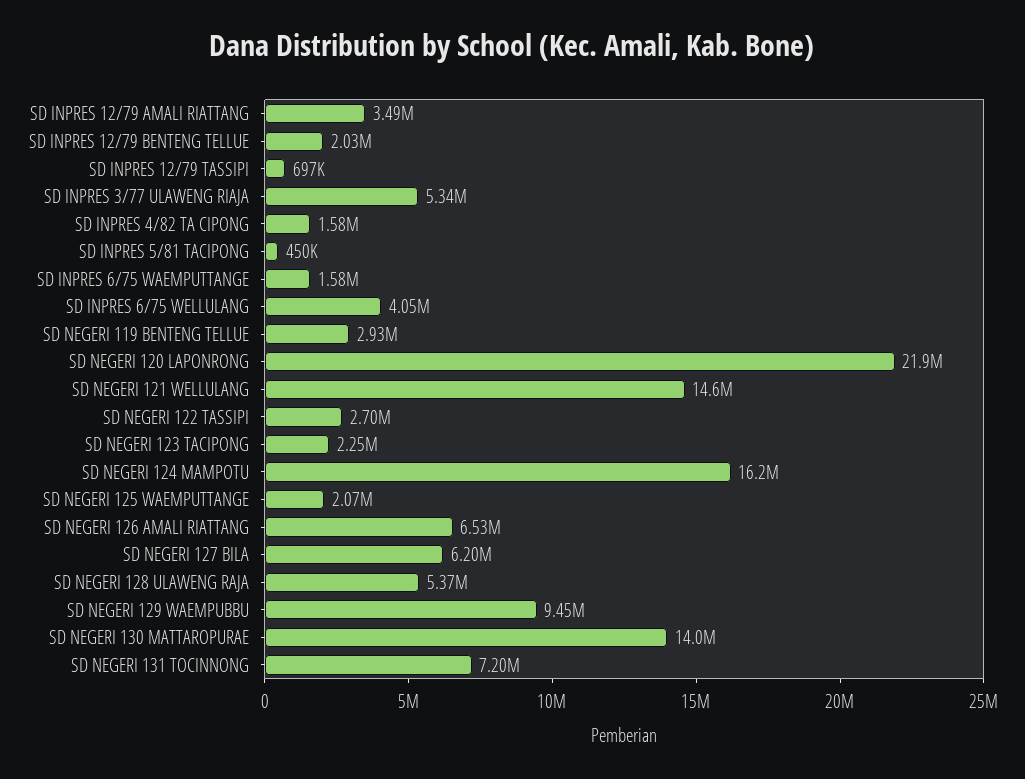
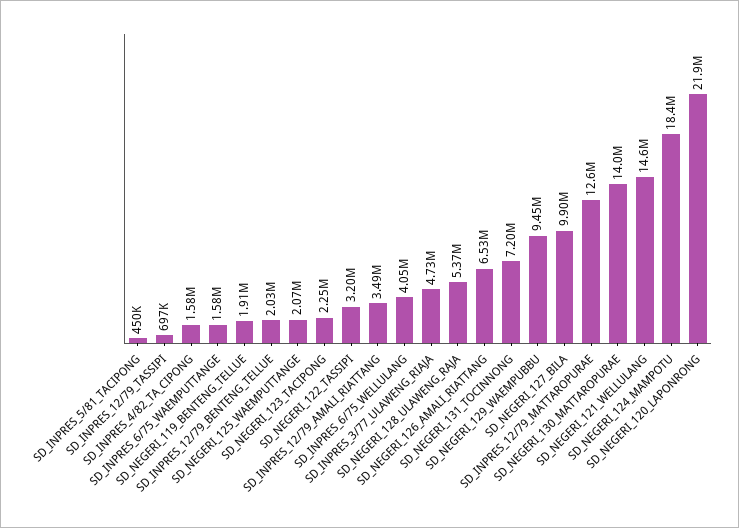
  {
    "SD INPRES 12/79 AMALI RIATTANG": 3490000,
    "SD INPRES 12/79 BENTENG TELLUE": 2030000,
    "SD INPRES 12/79 TASSIPI": 697000,
-   "SD INPRES 3/77 ULAWENG RIAJA": 5340000,
+   "SD INPRES 3/77 ULAWENG RIAJA": 4730000,
    "SD INPRES 4/82 TA CIPONG": 1580000,
    "SD INPRES 5/81 TACIPONG": 450000,
    "SD INPRES 6/75 WAEMPUTTANGE": 1580000,
    "SD INPRES 6/75 WELLULANG": 4050000,
-   "SD NEGERI 119 BENTENG TELLUE": 2930000,
+   "SD NEGERI 119 BENTENG TELLUE": 1910000,
    "SD NEGERI 120 LAPONRONG": 21900000,
    "SD NEGERI 121 WELLULANG": 14600000,
-   "SD NEGERI 122 TASSIPI": 2700000,
+   "SD NEGERI 122 TASSIPI": 3200000,
    "SD NEGERI 123 TACIPONG": 2250000,
-   "SD NEGERI 124 MAMPOTU": 16200000,
+   "SD NEGERI 124 MAMPOTU": 18400000,
    "SD NEGERI 125 WAEMPUTTANGE": 2070000,
    "SD NEGERI 126 AMALI RIATTANG": 6530000,
-   "SD NEGERI 127 BILA": 6200000,
+   "SD NEGERI 127 BILA": 9900000,
    "SD NEGERI 128 ULAWENG RAJA": 5370000,
    "SD NEGERI 129 WAEMPUBBU": 9450000,
    "SD NEGERI 130 MATTAROPURAE": 14000000,
-   "SD NEGERI 131 TOCINNONG": 7200000
+   "SD NEGERI 131 TOCINNONG": 7200000,
+   "SD_INPRES_12/79_MATTAROPURAE": 12600000
  }

